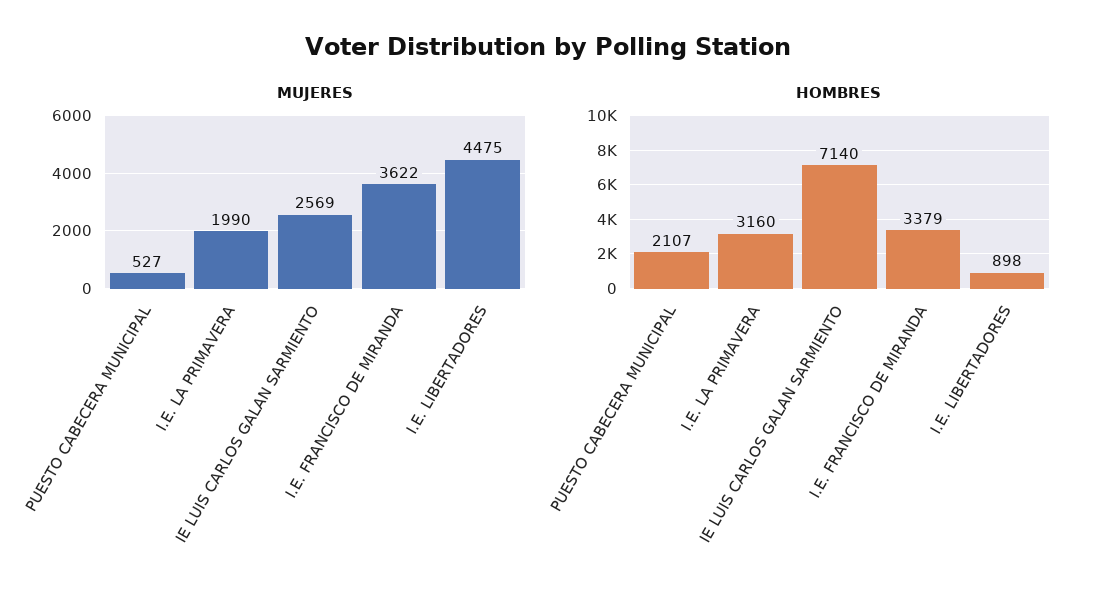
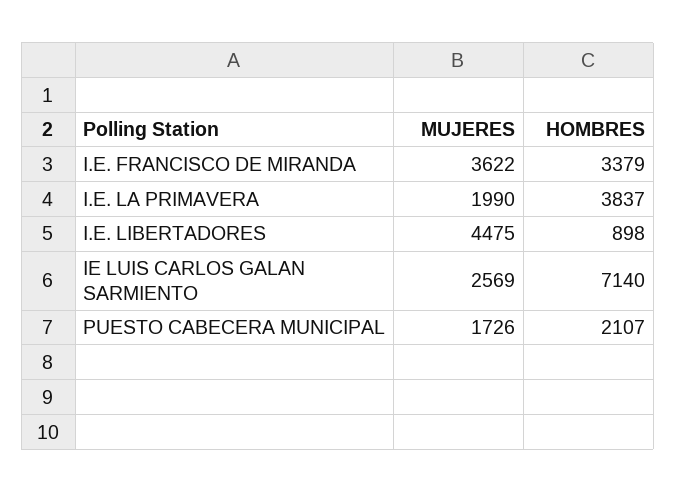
  {
    "MUJERES": {
-     "PUESTO CABECERA MUNICIPAL": 527,
+     "PUESTO CABECERA MUNICIPAL": 1726,
      "I.E. LA PRIMAVERA": 1990,
      "IE LUIS CARLOS GALAN SARMIENTO": 2569,
      "I.E. FRANCISCO DE MIRANDA": 3622,
      "I.E. LIBERTADORES": 4475
    },
    "HOMBRES": {
      "PUESTO CABECERA MUNICIPAL": 2107,
-     "I.E. LA PRIMAVERA": 3160,
+     "I.E. LA PRIMAVERA": 3837,
      "IE LUIS CARLOS GALAN SARMIENTO": 7140,
      "I.E. FRANCISCO DE MIRANDA": 3379,
      "I.E. LIBERTADORES": 898
    }
  }

